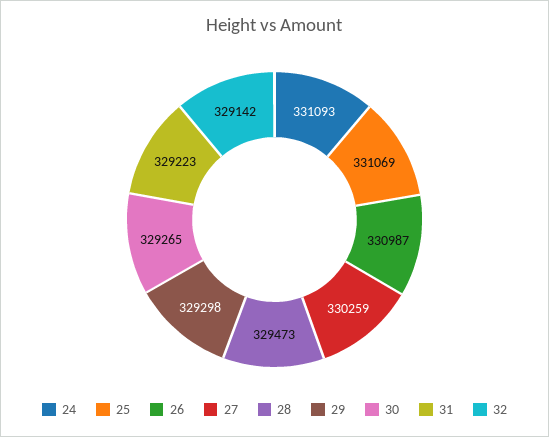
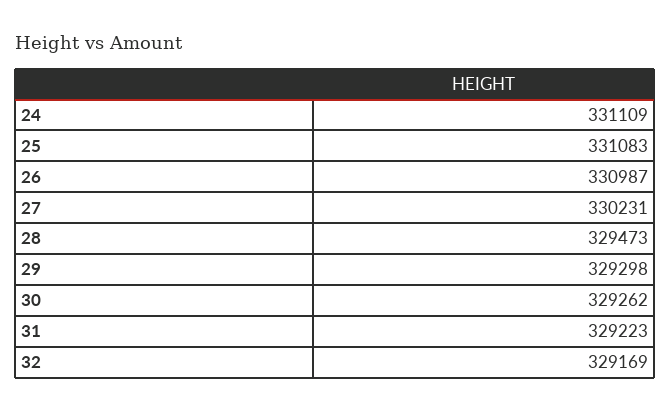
  {
-   "24": 331093,
+   "24": 331109,
-   "25": 331069,
+   "25": 331083,
    "26": 330987,
-   "27": 330259,
+   "27": 330231,
    "28": 329473,
    "29": 329298,
-   "30": 329265,
+   "30": 329262,
    "31": 329223,
-   "32": 329142
+   "32": 329169
  }

